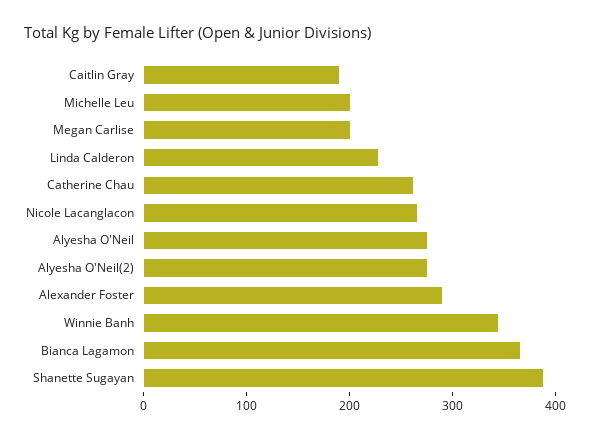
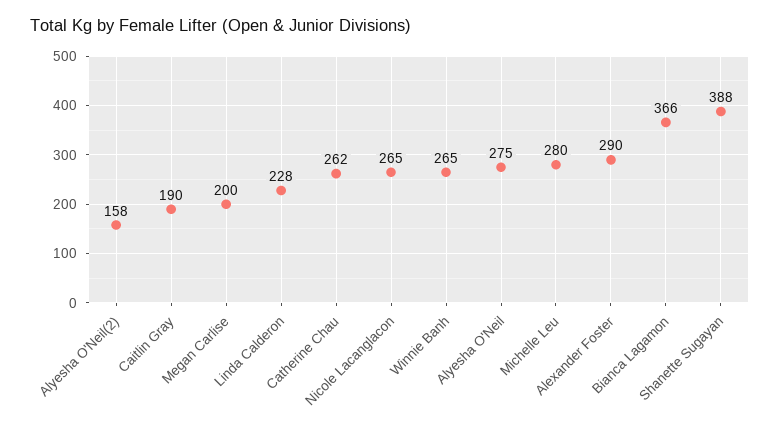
  {
    "Caitlin Gray": 190,
-   "Michelle Leu": 200,
+   "Michelle Leu": 280,
    "Megan Carlise": 200,
    "Linda Calderon": 228,
    "Catherine Chau": 262,
    "Nicole Lacanglacon": 265,
    "Alyesha O'Neil": 275,
-   "Alyesha O'Neil(2)": 280,
+   "Alyesha O'Neil(2)": 158,
    "Alexander Foster": 290,
-   "Winnie Banh": 340,
+   "Winnie Banh": 265,
    "Bianca Lagamon": 366,
    "Shanette Sugayan": 388
  }

